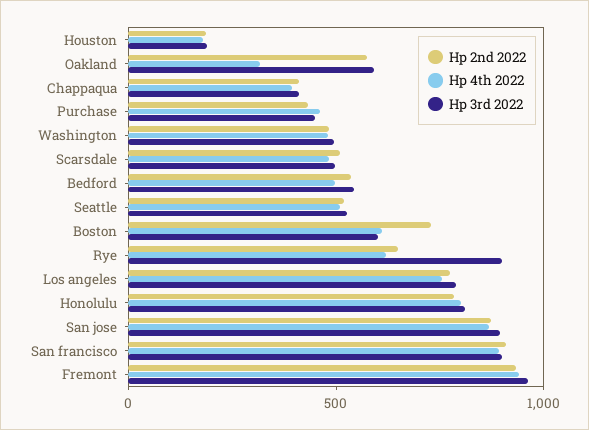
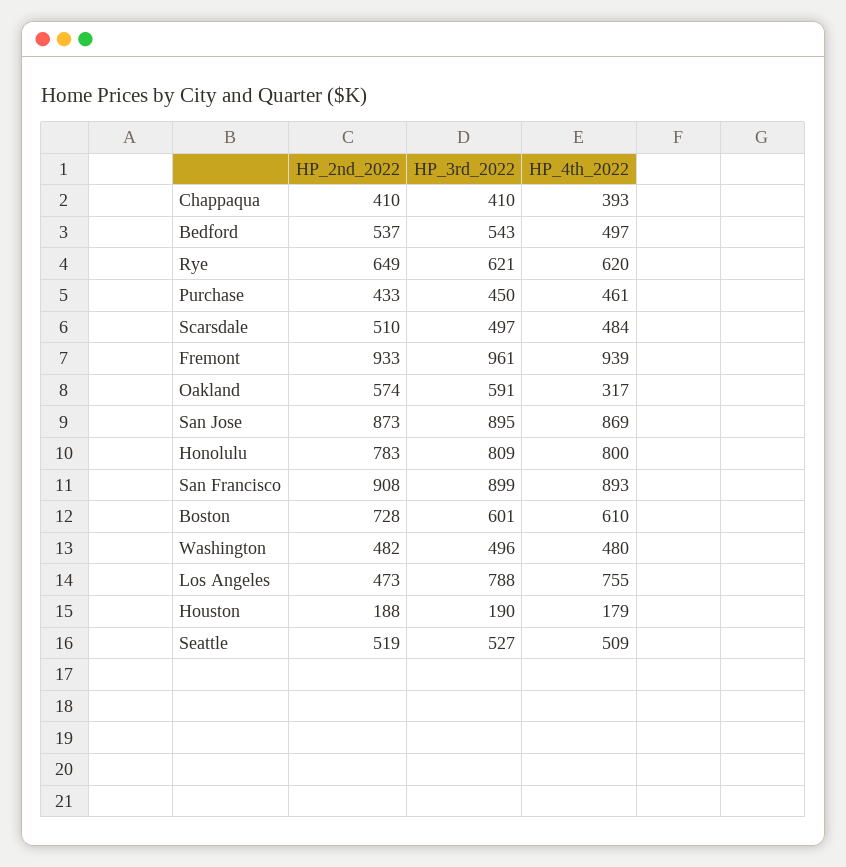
  {
    "Hp 2nd 2022": {
      "Houston": 188,
      "Oakland": 574,
      "Chappaqua": 410,
      "Purchase": 433,
      "Washington": 482,
      "Scarsdale": 510,
      "Bedford": 537,
      "Seattle": 519,
      "Boston": 728,
      "Rye": 649,
-     "Los angeles": 800,
+     "Los angeles": 473,
      "Honolulu": 783,
      "San jose": 873,
      "San francisco": 908,
      "Fremont": 933
    },
    "Hp 4th 2022": {
      "Houston": 179,
      "Oakland": 317,
      "Chappaqua": 393,
      "Purchase": 461,
      "Washington": 480,
      "Scarsdale": 484,
      "Bedford": 497,
      "Seattle": 509,
      "Boston": 610,
      "Rye": 620,
      "Los angeles": 755,
      "Honolulu": 800,
      "San jose": 869,
      "San francisco": 893,
      "Fremont": 939
    },
    "Hp 3rd 2022": {
      "Houston": 190,
      "Oakland": 591,
      "Chappaqua": 410,
      "Purchase": 450,
      "Washington": 496,
      "Scarsdale": 497,
      "Bedford": 543,
      "Seattle": 527,
      "Boston": 601,
-     "Rye": 900,
+     "Rye": 621,
      "Los angeles": 788,
      "Honolulu": 809,
      "San jose": 895,
      "San francisco": 899,
      "Fremont": 961
    }
  }

